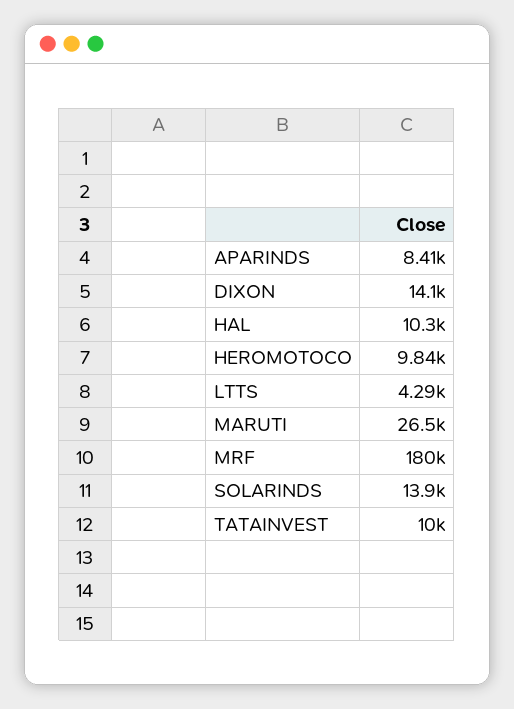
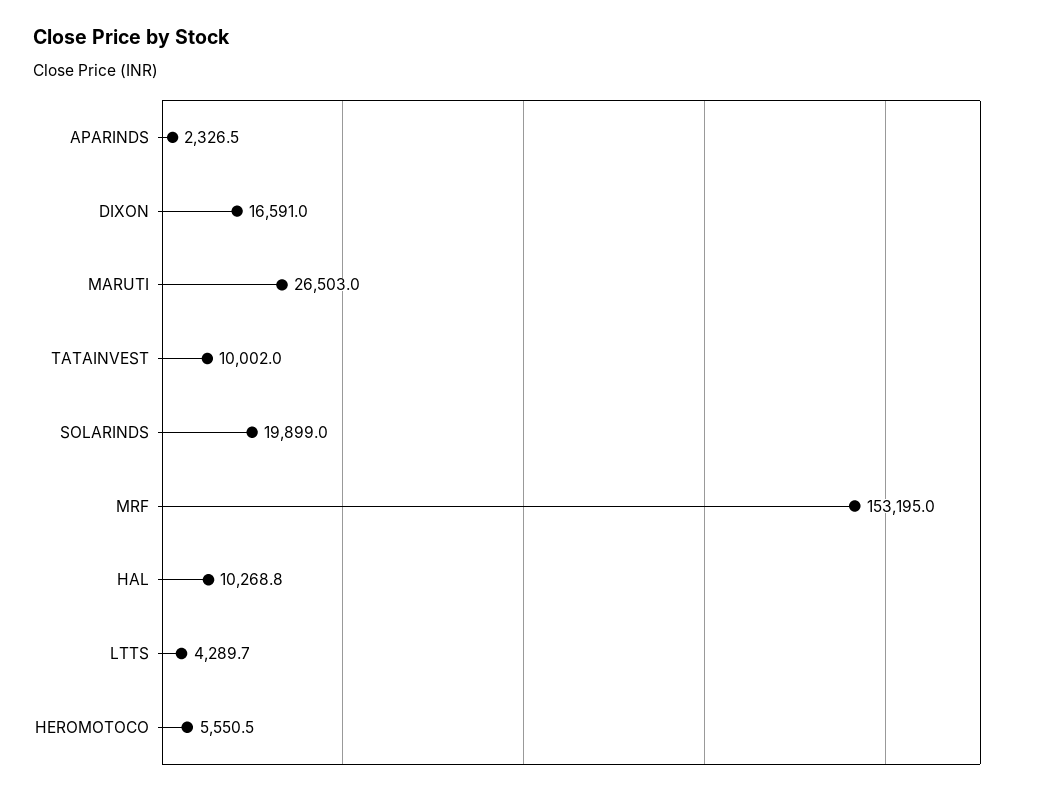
  {
-   "APARINDS": 8410,
+   "APARINDS": 2326.5,
-   "DIXON": 14100,
+   "DIXON": 16591,
    "HAL": 10268.8,
-   "HEROMOTOCO": 9840,
+   "HEROMOTOCO": 5550.5,
    "LTTS": 4289.7,
    "MARUTI": 26503,
-   "MRF": 180000,
+   "MRF": 153195,
-   "SOLARINDS": 13900,
+   "SOLARINDS": 19899,
    "TATAINVEST": 10002
  }

